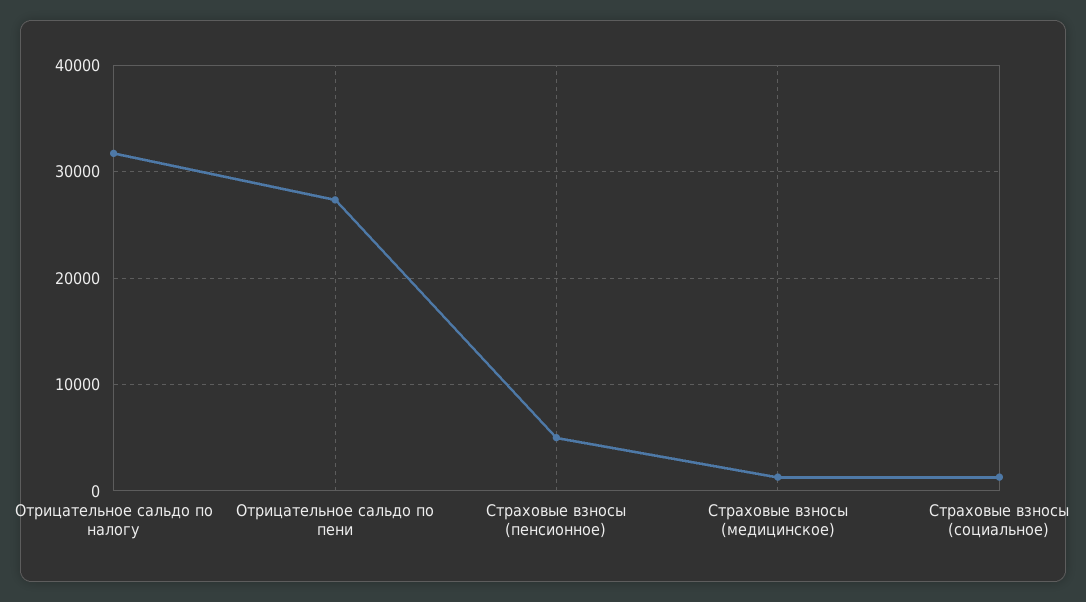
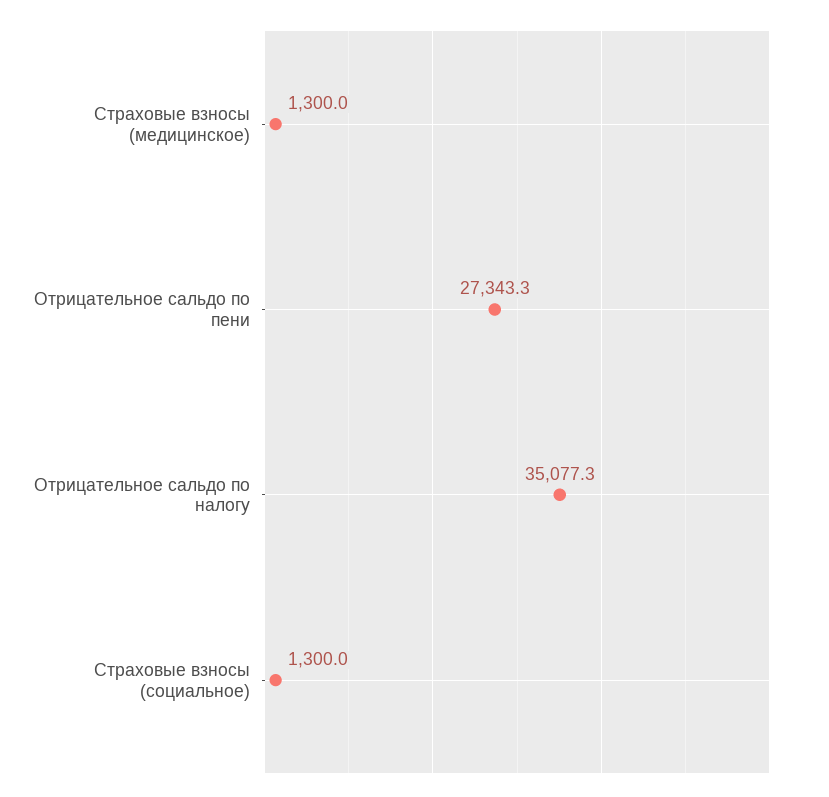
  {
-   "Отрицательное сальдо по налогу": 32000,
+   "Отрицательное сальдо по налогу": 35077.3,
    "Отрицательное сальдо по пени": 27343.3,
-   "Страховые взносы (пенсионное)": 5000,
    "Страховые взносы (медицинское)": 1300,
    "Страховые взносы (социальное)": 1300
  }

